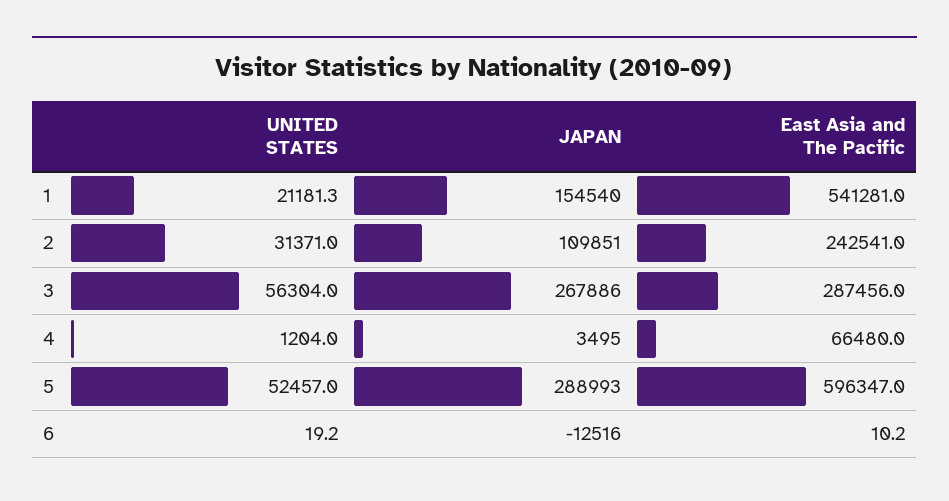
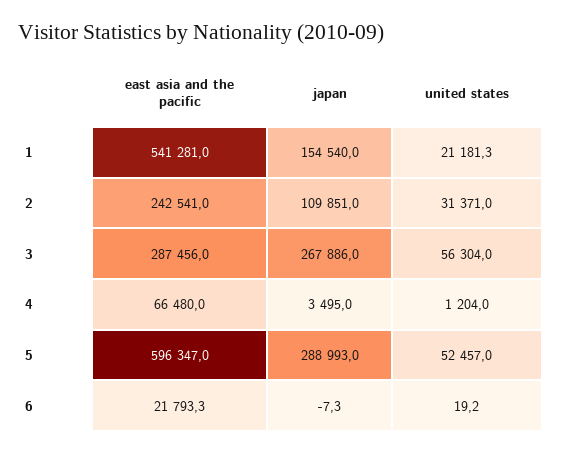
  {
    "UNITED STATES": {
      "1": 21181.3,
      "2": 31371,
      "3": 56304,
      "4": 1204,
      "5": 52457,
      "6": 19.2
    },
    "JAPAN": {
      "1": 154540,
      "2": 109851,
      "3": 267886,
      "4": 3495,
      "5": 288993,
-     "6": -12516
+     "6": -7.3
    },
    "East Asia and The Pacific": {
      "1": 541281,
      "2": 242541,
      "3": 287456,
      "4": 66480,
      "5": 596347,
-     "6": 10.2
+     "6": 21793.3
    }
  }

